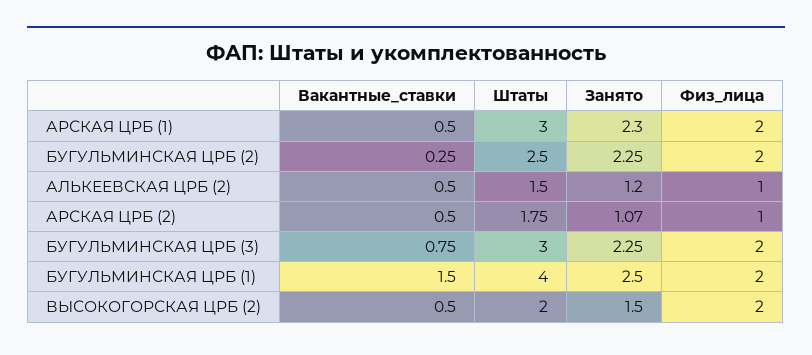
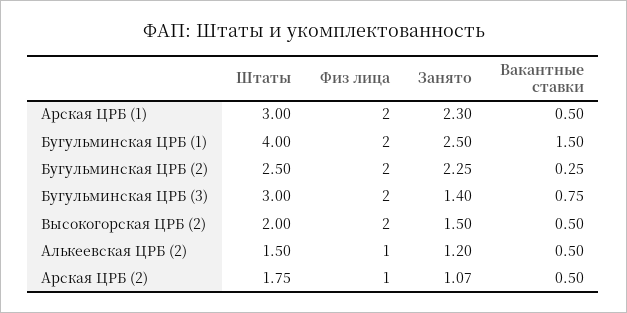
  {
    "Вакантные_ставки": {
      "АРСКАЯ ЦРБ (1)": 0.5,
      "БУГУЛЬМИНСКАЯ ЦРБ (2)": 0.25,
      "АЛЬКЕЕВСКАЯ ЦРБ (2)": 0.5,
      "АРСКАЯ ЦРБ (2)": 0.5,
      "БУГУЛЬМИНСКАЯ ЦРБ (3)": 0.75,
      "БУГУЛЬМИНСКАЯ ЦРБ (1)": 1.5,
      "ВЫСОКОГОРСКАЯ ЦРБ (2)": 0.5
    },
    "Штаты": {
      "АРСКАЯ ЦРБ (1)": 3,
      "БУГУЛЬМИНСКАЯ ЦРБ (2)": 2.5,
      "АЛЬКЕЕВСКАЯ ЦРБ (2)": 1.5,
      "АРСКАЯ ЦРБ (2)": 1.75,
      "БУГУЛЬМИНСКАЯ ЦРБ (3)": 3,
      "БУГУЛЬМИНСКАЯ ЦРБ (1)": 4,
      "ВЫСОКОГОРСКАЯ ЦРБ (2)": 2
    },
    "Занято": {
      "АРСКАЯ ЦРБ (1)": 2.3,
      "БУГУЛЬМИНСКАЯ ЦРБ (2)": 2.25,
      "АЛЬКЕЕВСКАЯ ЦРБ (2)": 1.2,
      "АРСКАЯ ЦРБ (2)": 1.07,
-     "БУГУЛЬМИНСКАЯ ЦРБ (3)": 2.25,
+     "БУГУЛЬМИНСКАЯ ЦРБ (3)": 1.4,
      "БУГУЛЬМИНСКАЯ ЦРБ (1)": 2.5,
      "ВЫСОКОГОРСКАЯ ЦРБ (2)": 1.5
    },
    "Физ_лица": {
      "АРСКАЯ ЦРБ (1)": 2,
      "БУГУЛЬМИНСКАЯ ЦРБ (2)": 2,
      "АЛЬКЕЕВСКАЯ ЦРБ (2)": 1,
      "АРСКАЯ ЦРБ (2)": 1,
      "БУГУЛЬМИНСКАЯ ЦРБ (3)": 2,
      "БУГУЛЬМИНСКАЯ ЦРБ (1)": 2,
      "ВЫСОКОГОРСКАЯ ЦРБ (2)": 2
    }
  }

